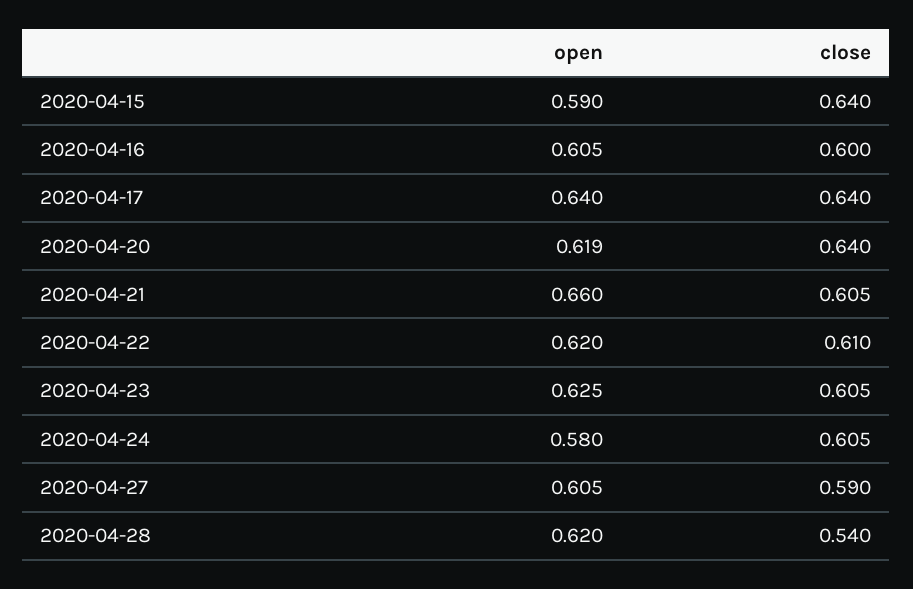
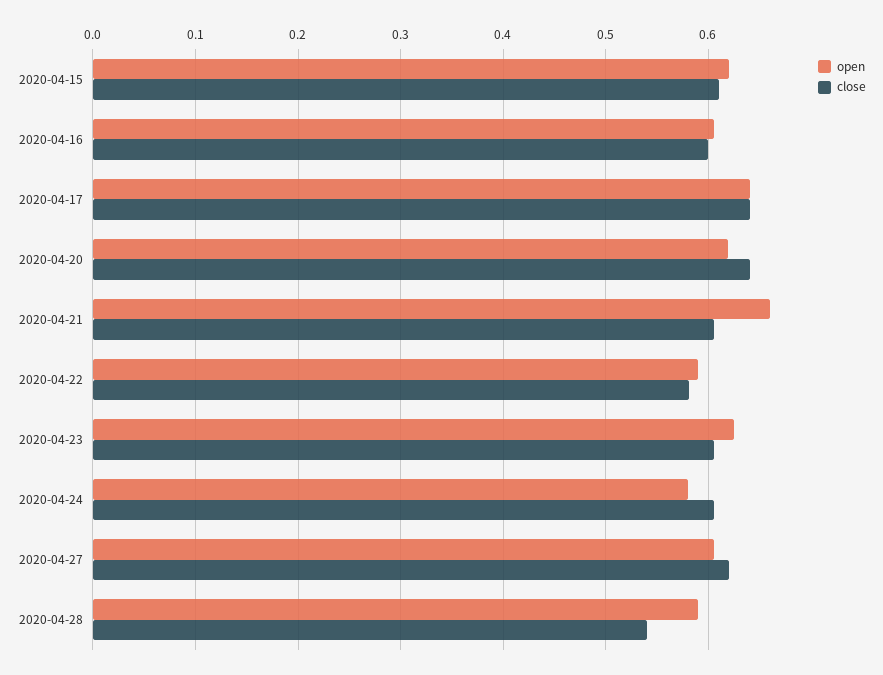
  {
    "open": {
-     "2020-04-15": 0.59,
+     "2020-04-15": 0.62,
      "2020-04-16": 0.605,
      "2020-04-17": 0.64,
      "2020-04-20": 0.619,
      "2020-04-21": 0.66,
-     "2020-04-22": 0.62,
+     "2020-04-22": 0.59,
      "2020-04-23": 0.625,
      "2020-04-24": 0.58,
      "2020-04-27": 0.605,
-     "2020-04-28": 0.62
+     "2020-04-28": 0.59
    },
    "close": {
-     "2020-04-15": 0.64,
+     "2020-04-15": 0.61,
      "2020-04-16": 0.6,
      "2020-04-17": 0.64,
      "2020-04-20": 0.64,
      "2020-04-21": 0.605,
-     "2020-04-22": 0.61,
+     "2020-04-22": 0.58,
      "2020-04-23": 0.605,
      "2020-04-24": 0.605,
-     "2020-04-27": 0.59,
+     "2020-04-27": 0.62,
      "2020-04-28": 0.54
    }
  }

